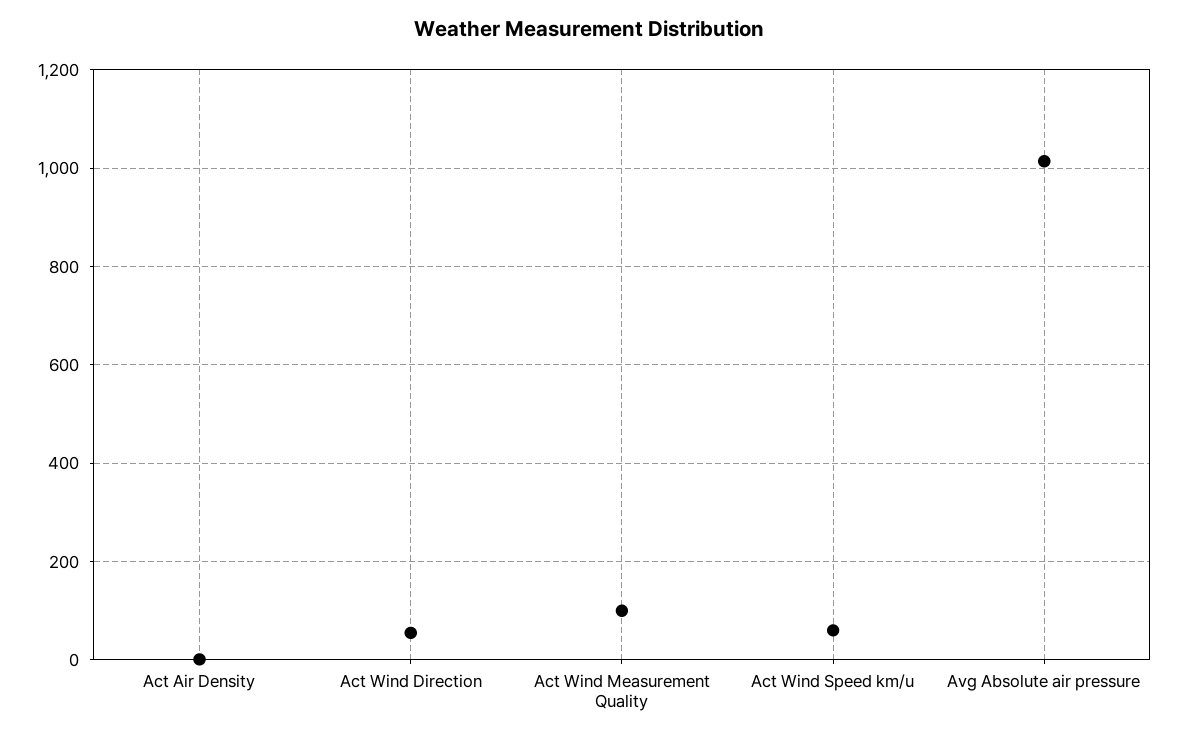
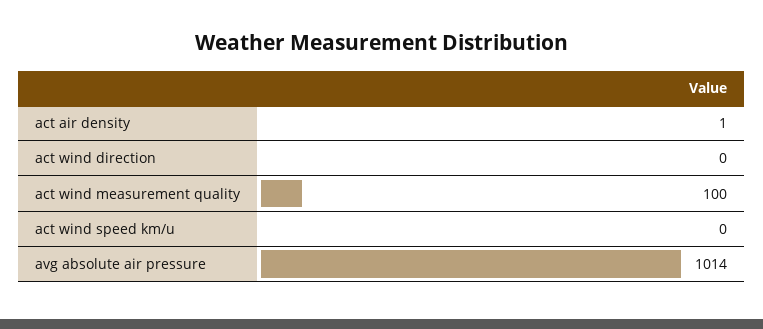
  {
    "Act Air Density": 1,
-   "Act Wind Direction": 60,
+   "Act Wind Direction": 0,
    "Act Wind Measurement Quality": 100,
-   "Act Wind Speed km/u": 60,
+   "Act Wind Speed km/u": 0,
    "Avg Absolute air pressure": 1014
  }

